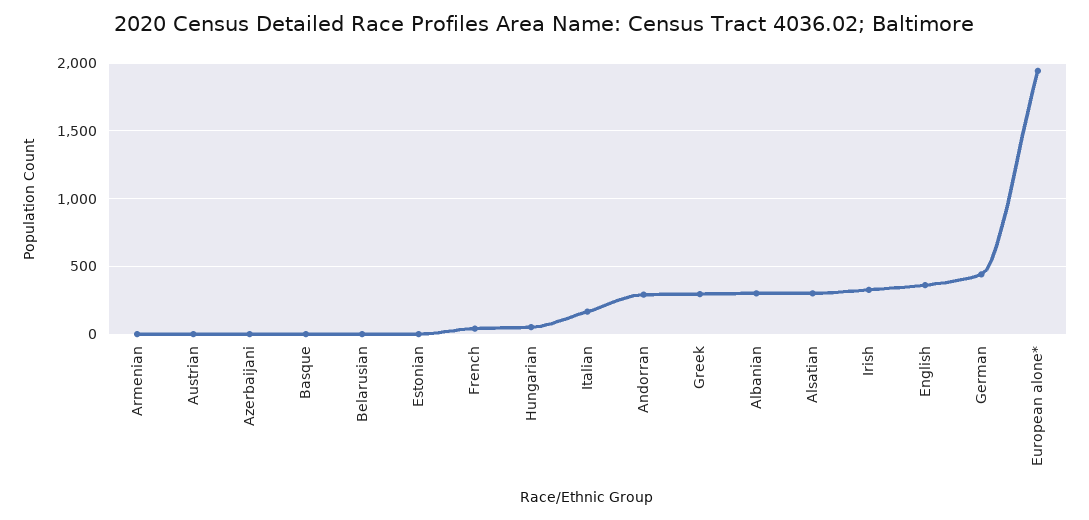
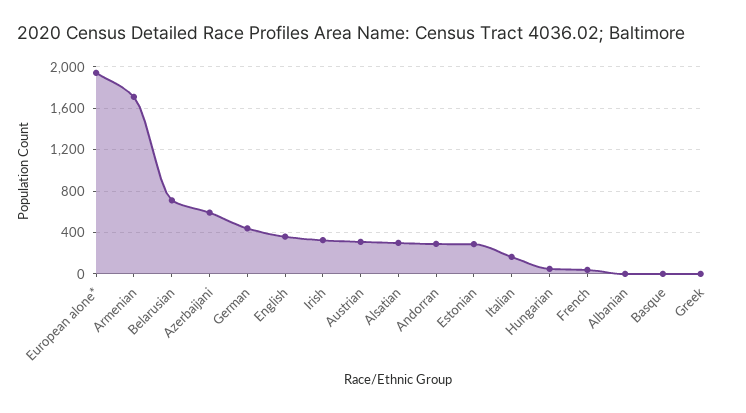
  {
-   "Armenian": 0,
+   "Armenian": 1700,
-   "Austrian": 0,
+   "Austrian": 300,
-   "Azerbaijani": 0,
+   "Azerbaijani": 600,
    "Basque": 0,
-   "Belarusian": 0,
+   "Belarusian": 700,
-   "Estonian": 0,
+   "Estonian": 300,
    "French": 50,
    "Hungarian": 50,
    "Italian": 150,
    "Andorran": 300,
-   "Greek": 300,
+   "Greek": 0,
-   "Albanian": 300,
+   "Albanian": 0,
    "Alsatian": 300,
    "Irish": 350,
    "English": 350,
    "German": 450,
    "European alone*": 1950
  }

